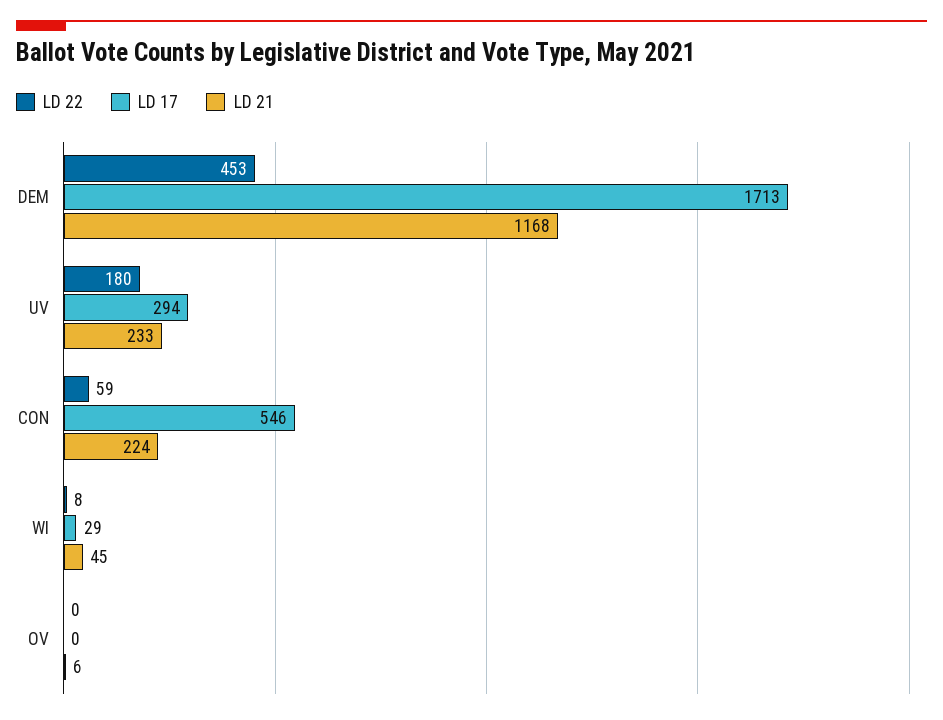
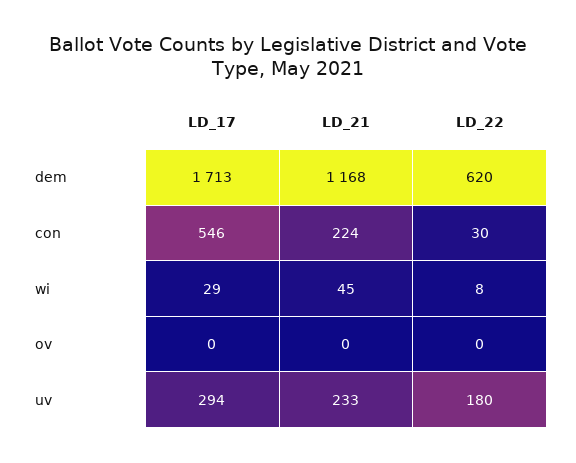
  {
    "LD 22": {
-     "DEM": 453,
+     "DEM": 620,
      "UV": 180,
-     "CON": 59,
+     "CON": 30,
      "WI": 8,
      "OV": 0
    },
    "LD 17": {
      "DEM": 1713,
      "UV": 294,
      "CON": 546,
      "WI": 29,
      "OV": 0
    },
    "LD 21": {
      "DEM": 1168,
      "UV": 233,
      "CON": 224,
      "WI": 45,
-     "OV": 6
+     "OV": 0
    }
  }

